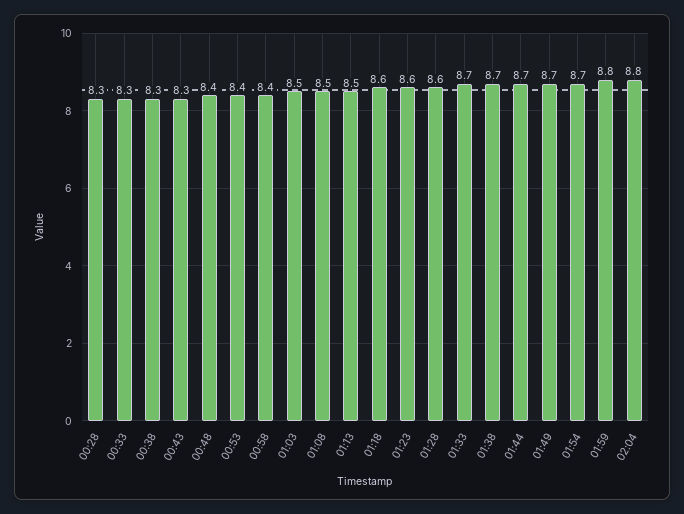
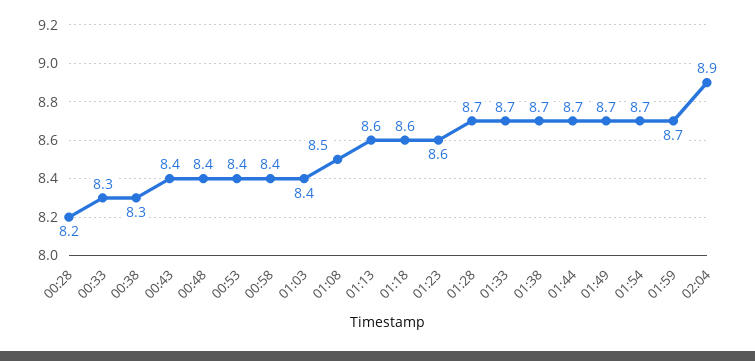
  {
-   "00:28": 8.3,
+   "00:28": 8.2,
    "00:33": 8.3,
    "00:38": 8.3,
-   "00:43": 8.3,
+   "00:43": 8.4,
    "00:48": 8.4,
    "00:53": 8.4,
    "00:58": 8.4,
-   "01:03": 8.5,
+   "01:03": 8.4,
    "01:08": 8.5,
-   "01:13": 8.5,
+   "01:13": 8.6,
    "01:18": 8.6,
    "01:23": 8.6,
-   "01:28": 8.6,
+   "01:28": 8.7,
    "01:33": 8.7,
    "01:38": 8.7,
    "01:44": 8.7,
    "01:49": 8.7,
    "01:54": 8.7,
-   "01:59": 8.8,
+   "01:59": 8.7,
-   "02:04": 8.8
+   "02:04": 8.9
  }

